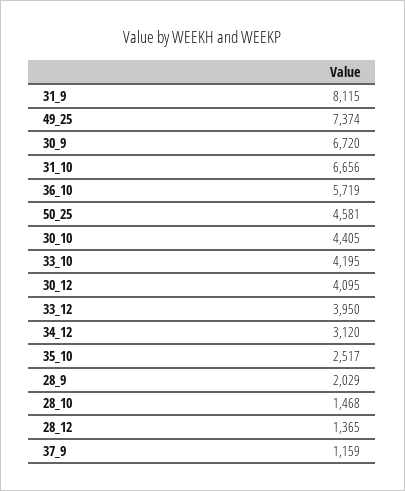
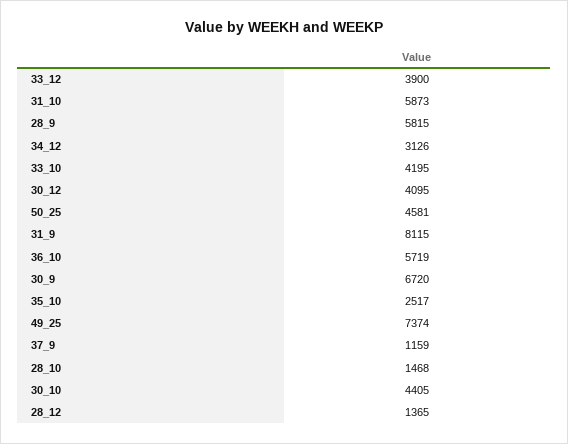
  {
    "31_9": 8115,
    "49_25": 7374,
    "30_9": 6720,
-   "31_10": 6656,
+   "31_10": 5873,
    "36_10": 5719,
    "50_25": 4581,
    "30_10": 4405,
    "33_10": 4195,
    "30_12": 4095,
-   "33_12": 3950,
+   "33_12": 3900,
-   "34_12": 3120,
+   "34_12": 3126,
    "35_10": 2517,
-   "28_9": 2029,
+   "28_9": 5815,
    "28_10": 1468,
    "28_12": 1365,
    "37_9": 1159
  }

